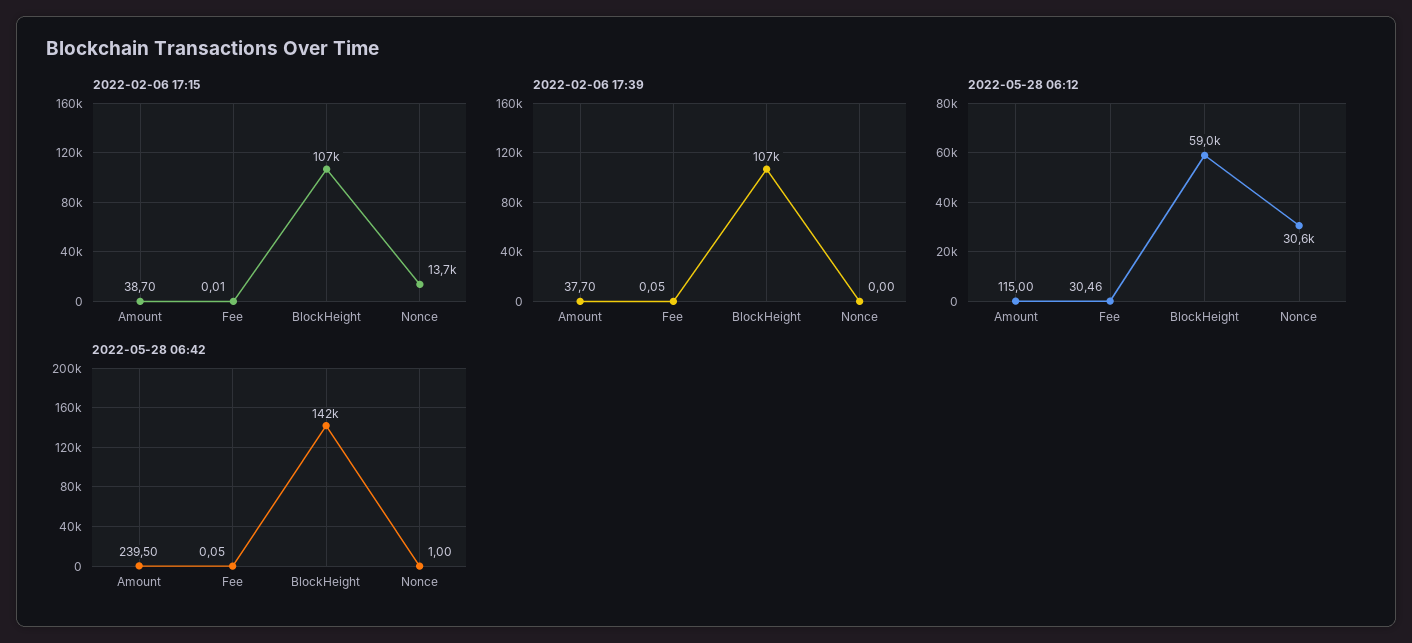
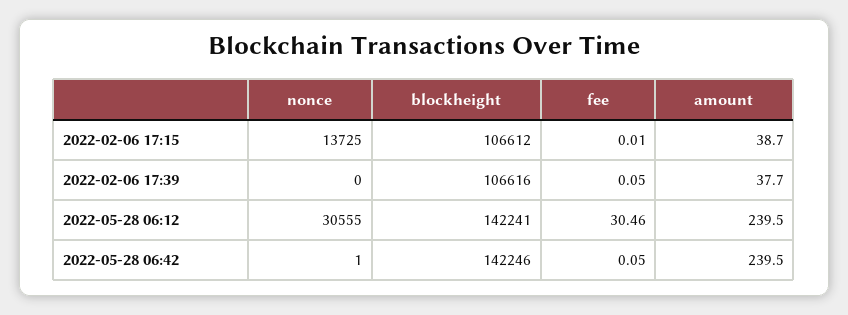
  {
    "2022-02-06 17:15": {
      "Amount": 38.7,
      "Fee": 0.01,
      "BlockHeight": 106612,
      "Nonce": 13725
    },
    "2022-02-06 17:39": {
      "Amount": 37.7,
      "Fee": 0.05,
      "BlockHeight": 106616,
      "Nonce": 0
    },
    "2022-05-28 06:12": {
-     "Amount": 115,
+     "Amount": 239.5,
      "Fee": 30.46,
-     "BlockHeight": 59000,
+     "BlockHeight": 142241,
      "Nonce": 30555
    },
    "2022-05-28 06:42": {
      "Amount": 239.5,
      "Fee": 0.05,
      "BlockHeight": 142246,
      "Nonce": 1
    }
  }

